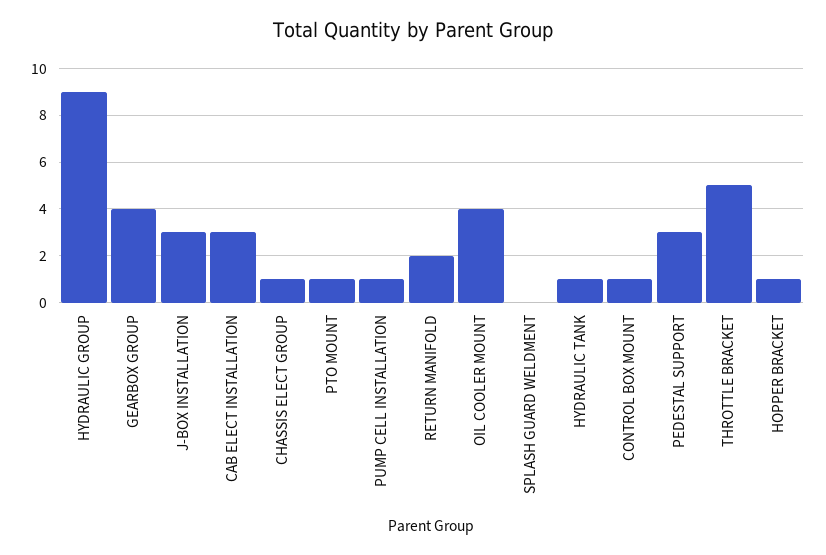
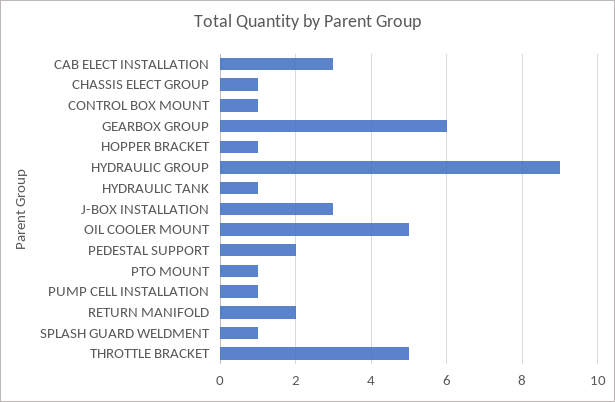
  {
    "HYDRAULIC GROUP": 9,
-   "GEARBOX GROUP": 4,
+   "GEARBOX GROUP": 6,
    "J-BOX INSTALLATION": 3,
    "CAB ELECT INSTALLATION": 3,
    "CHASSIS ELECT GROUP": 1,
    "PTO MOUNT": 1,
    "PUMP CELL INSTALLATION": 1,
    "RETURN MANIFOLD": 2,
-   "OIL COOLER MOUNT": 4,
+   "OIL COOLER MOUNT": 5,
-   "SPLASH GUARD WELDMENT": 0,
+   "SPLASH GUARD WELDMENT": 1,
    "HYDRAULIC TANK": 1,
    "CONTROL BOX MOUNT": 1,
-   "PEDESTAL SUPPORT": 3,
+   "PEDESTAL SUPPORT": 2,
    "THROTTLE BRACKET": 5,
    "HOPPER BRACKET": 1
  }

